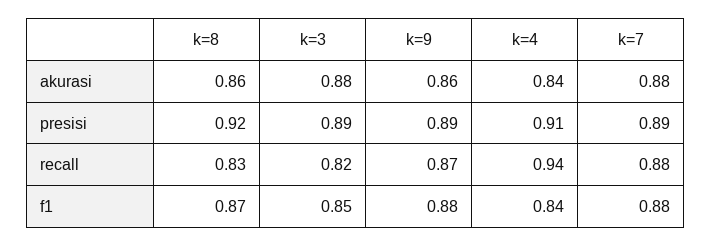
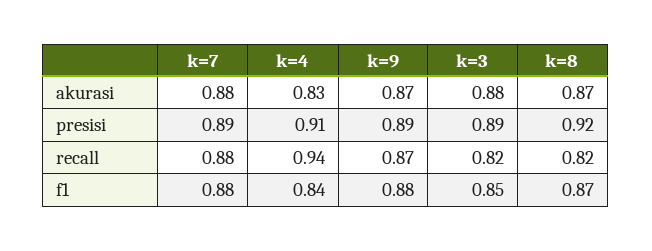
  {
    "k=8": {
-     "akurasi": 0.86,
+     "akurasi": 0.87,
      "presisi": 0.92,
-     "recall": 0.83,
+     "recall": 0.82,
      "f1": 0.87
    },
    "k=3": {
      "akurasi": 0.88,
      "presisi": 0.89,
      "recall": 0.82,
      "f1": 0.85
    },
    "k=9": {
-     "akurasi": 0.86,
+     "akurasi": 0.87,
      "presisi": 0.89,
      "recall": 0.87,
      "f1": 0.88
    },
    "k=4": {
-     "akurasi": 0.84,
+     "akurasi": 0.83,
      "presisi": 0.91,
      "recall": 0.94,
      "f1": 0.84
    },
    "k=7": {
      "akurasi": 0.88,
      "presisi": 0.89,
      "recall": 0.88,
      "f1": 0.88
    }
  }

